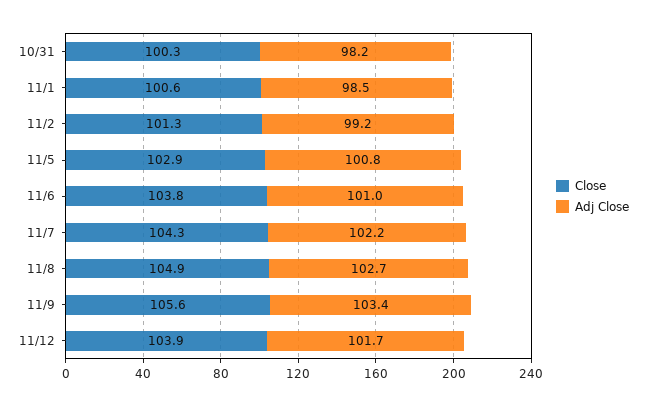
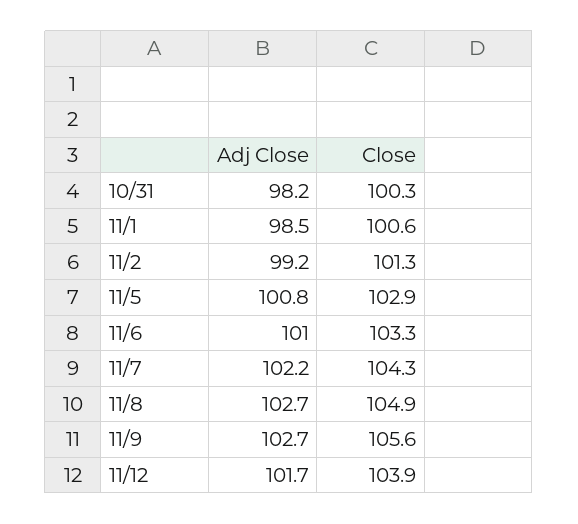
  {
    "Close": {
      "10/31": 100.3,
      "11/1": 100.6,
      "11/2": 101.3,
      "11/5": 102.9,
-     "11/6": 103.8,
+     "11/6": 103.3,
      "11/7": 104.3,
      "11/8": 104.9,
      "11/9": 105.6,
      "11/12": 103.9
    },
    "Adj Close": {
      "10/31": 98.2,
      "11/1": 98.5,
      "11/2": 99.2,
      "11/5": 100.8,
      "11/6": 101,
      "11/7": 102.2,
      "11/8": 102.7,
-     "11/9": 103.4,
+     "11/9": 102.7,
      "11/12": 101.7
    }
  }

